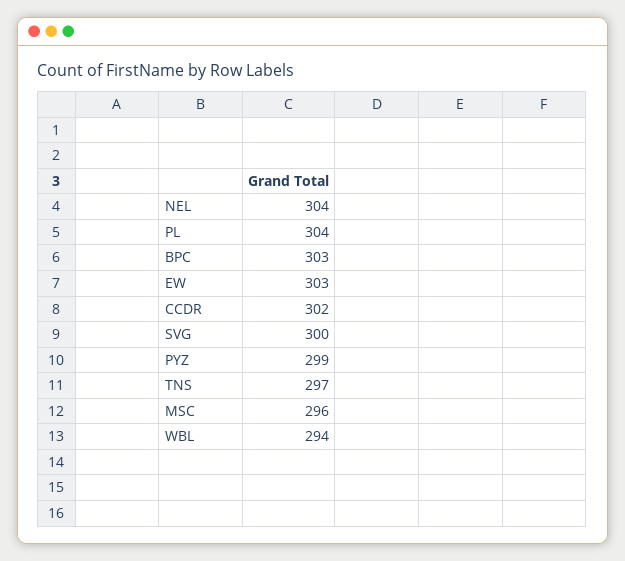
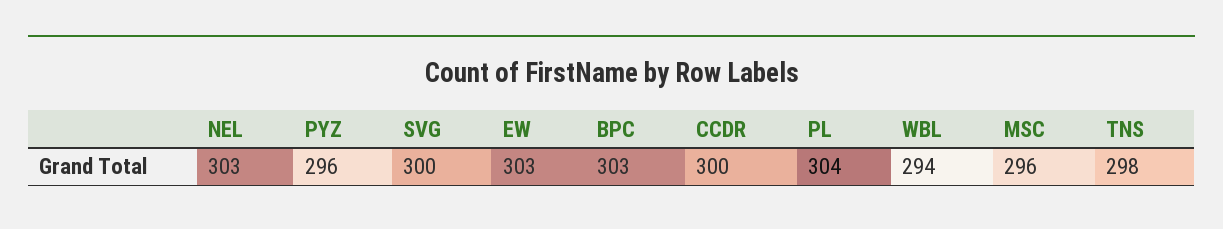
  {
-   "NEL": 304,
+   "NEL": 303,
    "PL": 304,
    "BPC": 303,
    "EW": 303,
-   "CCDR": 302,
+   "CCDR": 300,
    "SVG": 300,
-   "PYZ": 299,
+   "PYZ": 296,
-   "TNS": 297,
+   "TNS": 298,
    "MSC": 296,
    "WBL": 294
  }

